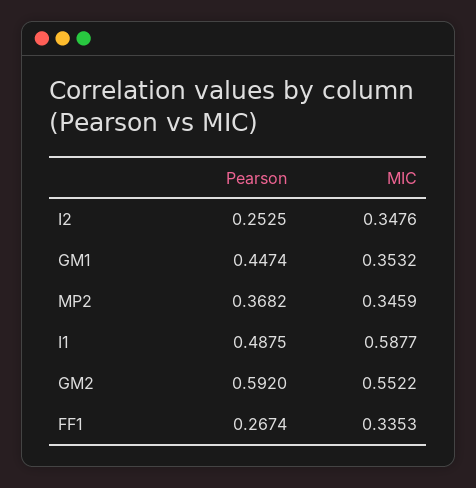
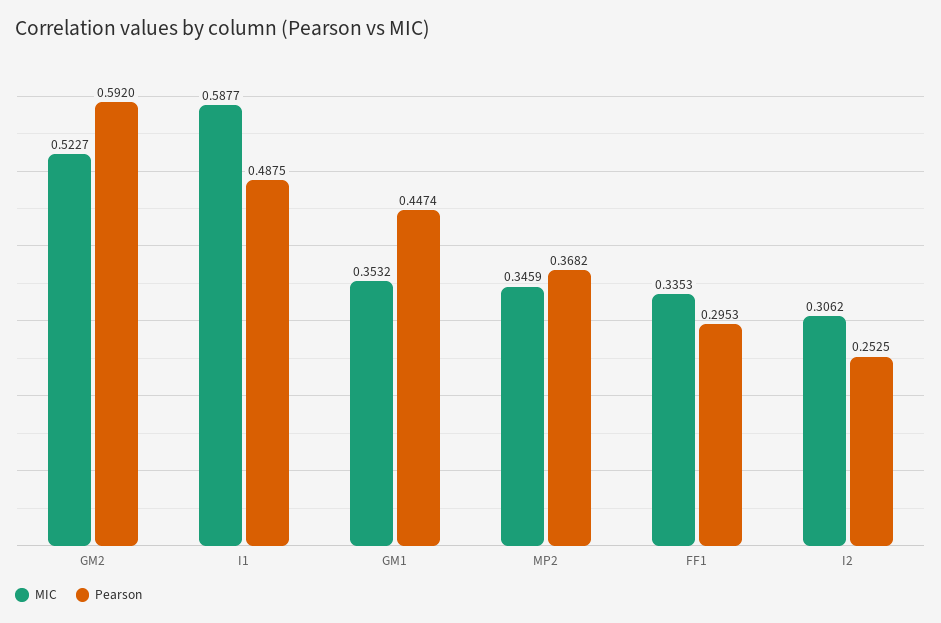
  {
    "Pearson": {
      "I2": 0.2525,
      "GM1": 0.4474,
      "MP2": 0.3682,
      "I1": 0.4875,
      "GM2": 0.592,
-     "FF1": 0.2674
+     "FF1": 0.2953
    },
    "MIC": {
-     "I2": 0.3476,
+     "I2": 0.3062,
      "GM1": 0.3532,
      "MP2": 0.3459,
      "I1": 0.5877,
-     "GM2": 0.5522,
+     "GM2": 0.5227,
      "FF1": 0.3353
    }
  }

